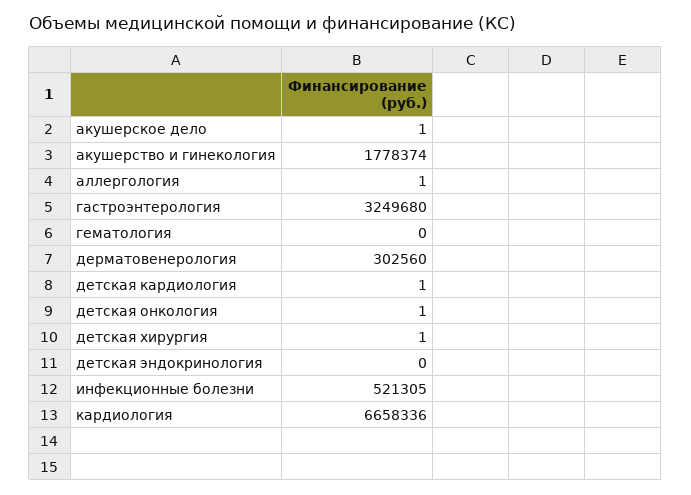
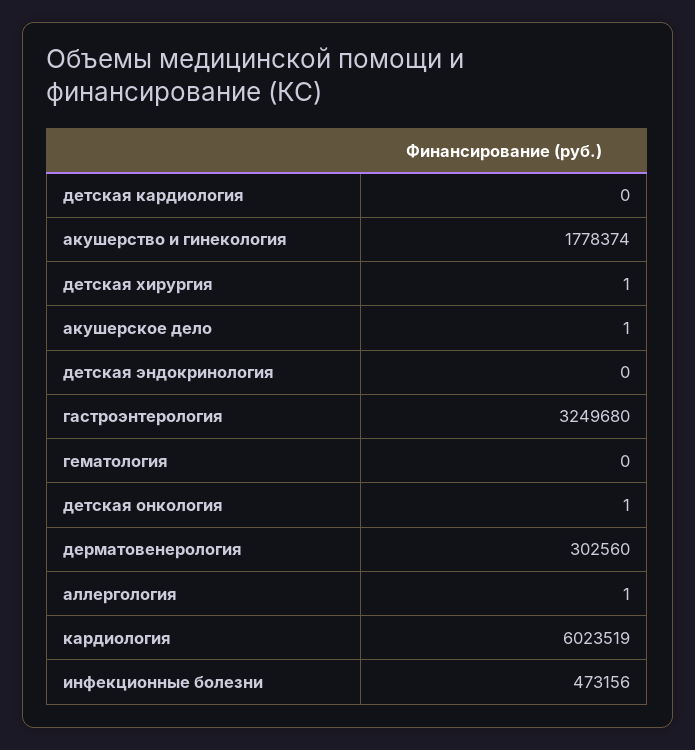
  {
    "акушерское дело": 1,
    "акушерство и гинекология": 1778374,
    "аллергология": 1,
    "гастроэнтерология": 3249680,
    "гематология": 0,
    "дерматовенерология": 302560,
-   "детская кардиология": 1,
+   "детская кардиология": 0,
    "детская онкология": 1,
    "детская хирургия": 1,
    "детская эндокринология": 0,
-   "инфекционные болезни": 521305,
+   "инфекционные болезни": 473156,
-   "кардиология": 6658336
+   "кардиология": 6023519
  }

